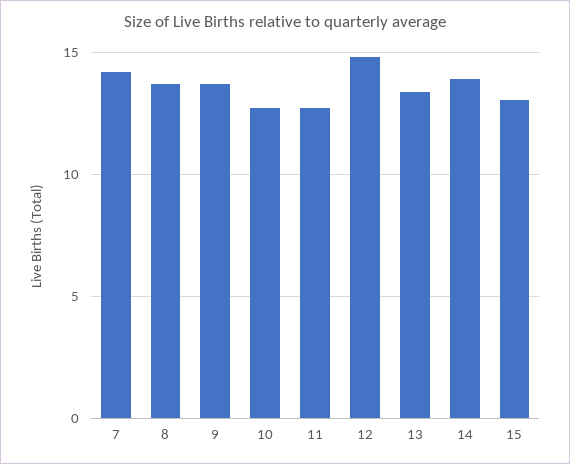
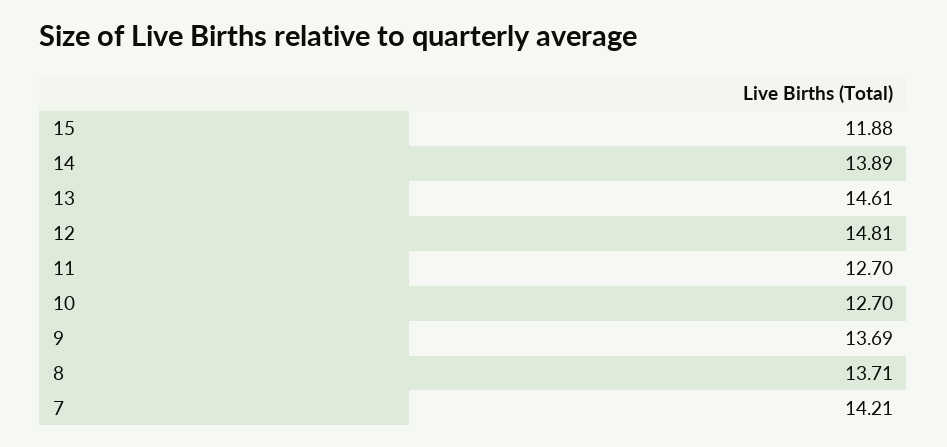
  {
    "7": 14.21,
    "8": 13.71,
    "9": 13.69,
    "10": 12.7,
    "11": 12.7,
    "12": 14.81,
-   "13": 13.5,
+   "13": 14.61,
    "14": 13.89,
-   "15": 13
+   "15": 11.88
  }

